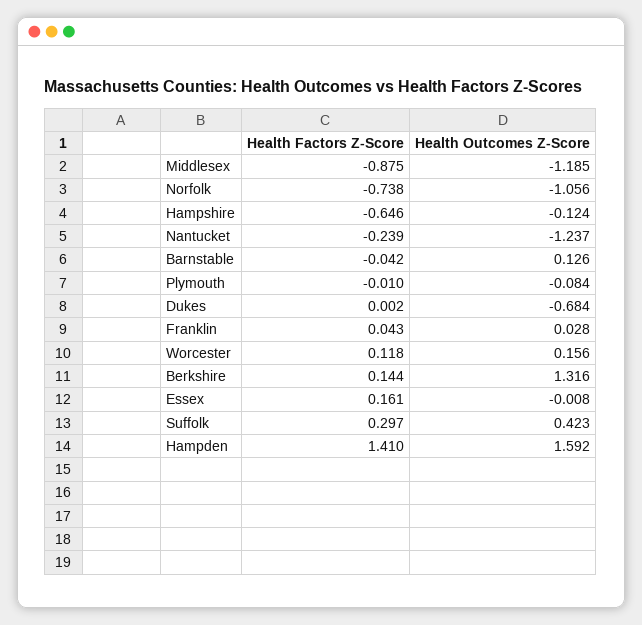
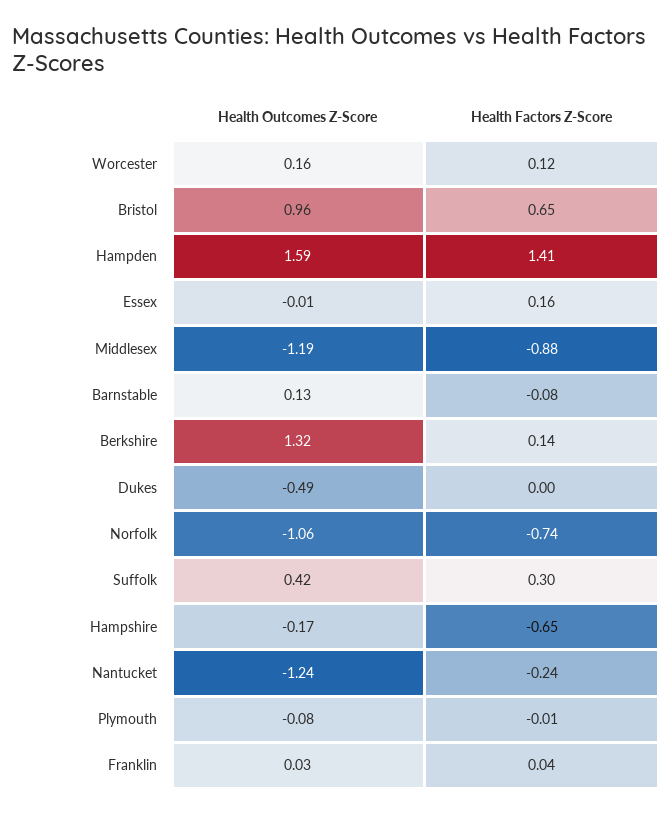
  {
    "Health Factors Z-Score": {
      "Middlesex": -0.875,
      "Norfolk": -0.738,
      "Hampshire": -0.646,
      "Nantucket": -0.239,
-     "Barnstable": -0.042,
+     "Barnstable": -0.08,
      "Plymouth": -0.01,
      "Dukes": 0.002,
      "Franklin": 0.043,
      "Worcester": 0.118,
      "Berkshire": 0.144,
      "Essex": 0.161,
      "Suffolk": 0.297,
-     "Hampden": 1.41
+     "Hampden": 1.41,
+     "Bristol": 0.65
    },
    "Health Outcomes Z-Score": {
      "Middlesex": -1.185,
      "Norfolk": -1.056,
-     "Hampshire": -0.124,
+     "Hampshire": -0.17,
      "Nantucket": -1.237,
      "Barnstable": 0.126,
      "Plymouth": -0.084,
-     "Dukes": -0.684,
+     "Dukes": -0.49,
      "Franklin": 0.028,
      "Worcester": 0.156,
      "Berkshire": 1.316,
      "Essex": -0.008,
      "Suffolk": 0.423,
-     "Hampden": 1.592
+     "Hampden": 1.592,
+     "Bristol": 0.96
    }
  }

